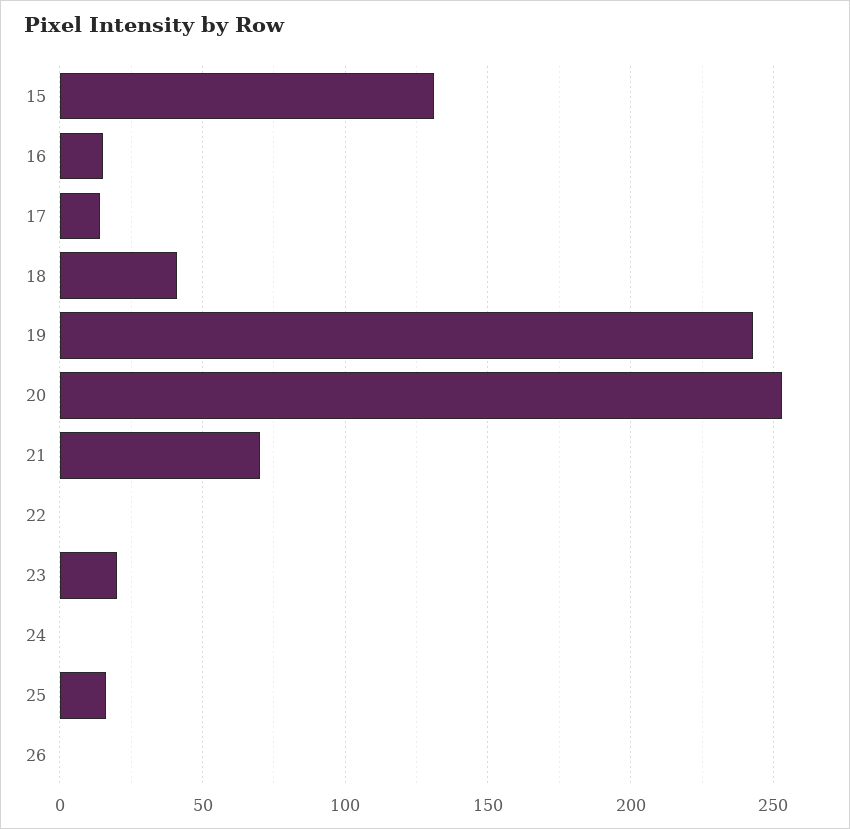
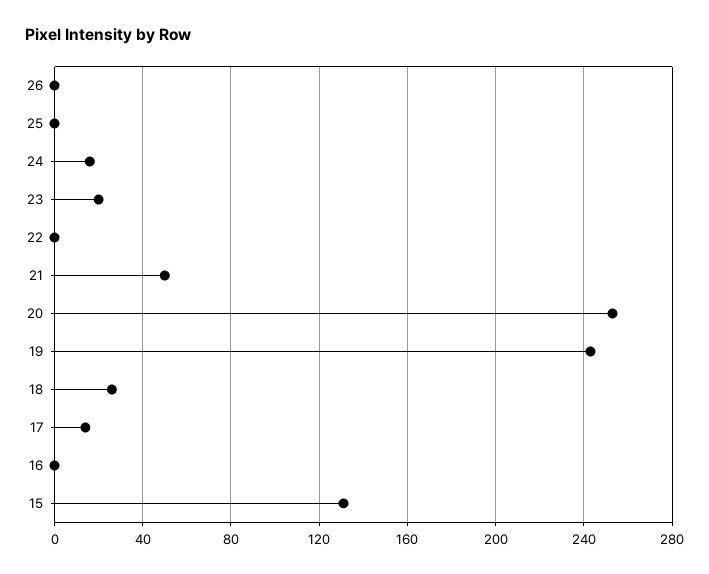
  {
    "15": 130,
-   "16": 15,
+   "16": 0,
    "17": 15,
-   "18": 40,
+   "18": 25,
    "19": 245,
    "20": 255,
-   "21": 70,
+   "21": 50,
    "22": 0,
    "23": 20,
-   "24": 0,
+   "24": 15,
-   "25": 15,
+   "25": 0,
    "26": 0
  }

